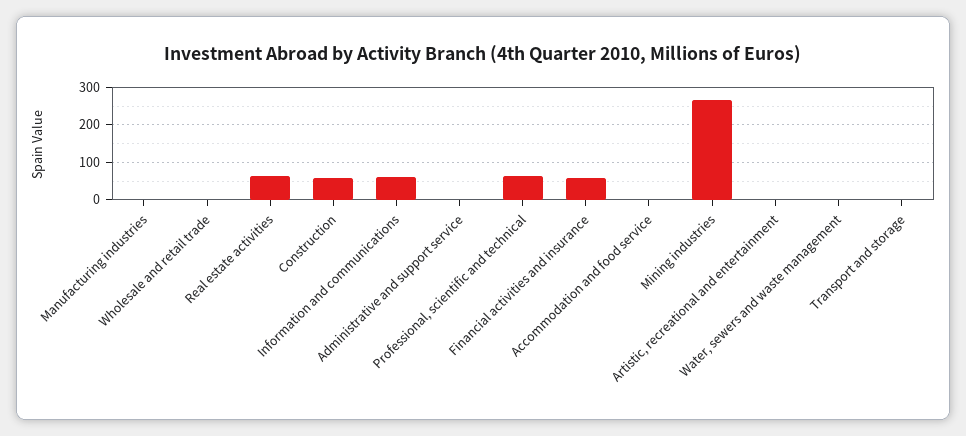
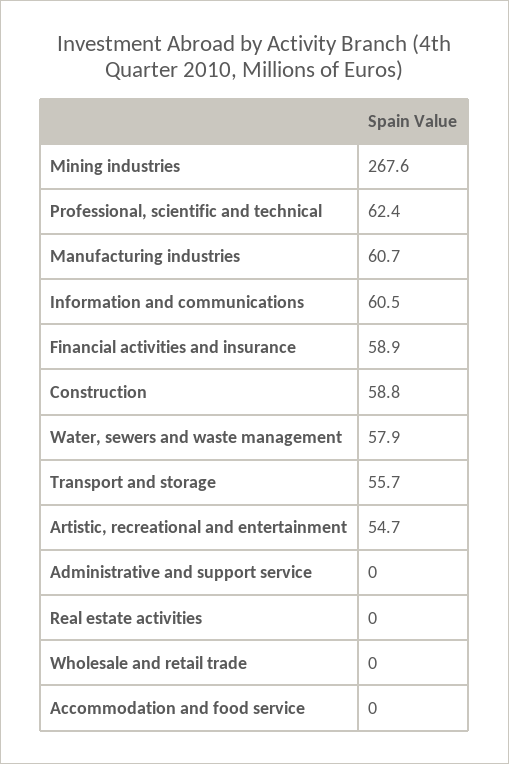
  {
-   "Manufacturing industries": 0,
+   "Manufacturing industries": 60.7,
    "Wholesale and retail trade": 0,
-   "Real estate activities": 60,
+   "Real estate activities": 0,
    "Construction": 58.8,
    "Information and communications": 60.5,
    "Administrative and support service": 0,
    "Professional, scientific and technical": 62.4,
    "Financial activities and insurance": 58.9,
    "Accommodation and food service": 0,
    "Mining industries": 267.6,
-   "Artistic, recreational and entertainment": 0,
+   "Artistic, recreational and entertainment": 54.7,
-   "Water, sewers and waste management": 0,
+   "Water, sewers and waste management": 57.9,
-   "Transport and storage": 0
+   "Transport and storage": 55.7
  }

